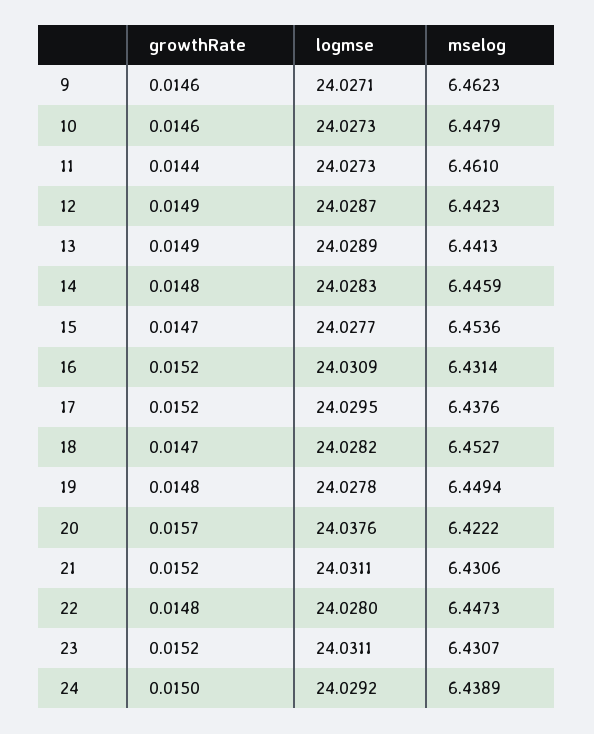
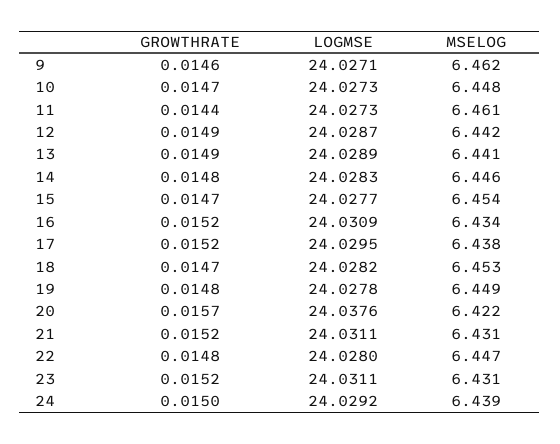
  {
    "growthRate": {
      "9": 0.0146,
-     "10": 0.0146,
+     "10": 0.0147,
      "11": 0.0144,
      "12": 0.0149,
      "13": 0.0149,
      "14": 0.0148,
      "15": 0.0147,
      "16": 0.0152,
      "17": 0.0152,
      "18": 0.0147,
      "19": 0.0148,
      "20": 0.0157,
      "21": 0.0152,
      "22": 0.0148,
      "23": 0.0152,
      "24": 0.015
    },
    "logmse": {
      "9": 24.0271,
      "10": 24.0273,
      "11": 24.0273,
      "12": 24.0287,
      "13": 24.0289,
      "14": 24.0283,
      "15": 24.0277,
      "16": 24.0309,
      "17": 24.0295,
      "18": 24.0282,
      "19": 24.0278,
      "20": 24.0376,
      "21": 24.0311,
      "22": 24.028,
      "23": 24.0311,
      "24": 24.0292
    },
    "mselog": {
      "9": 6.4623,
      "10": 6.4479,
      "11": 6.461,
      "12": 6.4423,
      "13": 6.4413,
      "14": 6.4459,
      "15": 6.4536,
-     "16": 6.4314,
+     "16": 6.434,
      "17": 6.4376,
      "18": 6.4527,
      "19": 6.4494,
      "20": 6.4222,
      "21": 6.4306,
      "22": 6.4473,
      "23": 6.4307,
      "24": 6.4389
    }
  }

